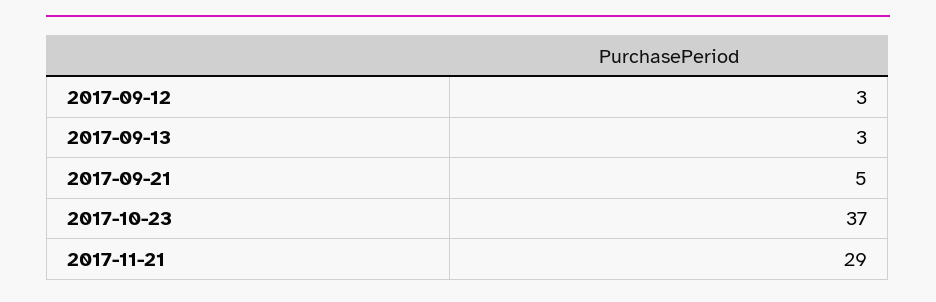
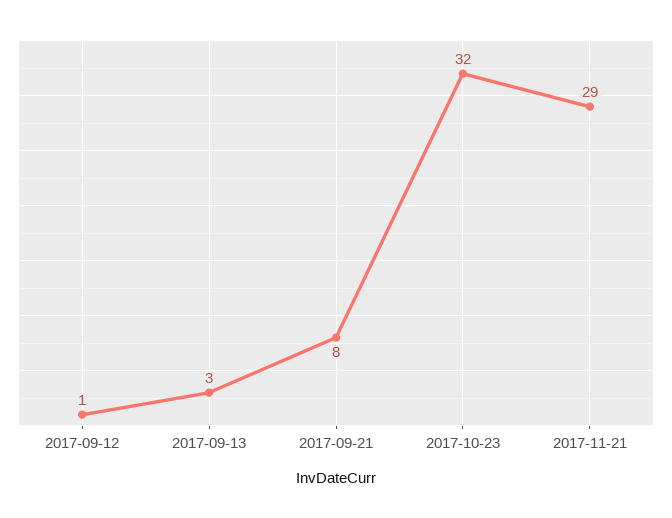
  {
-   "2017-09-12": 3,
+   "2017-09-12": 1,
    "2017-09-13": 3,
-   "2017-09-21": 5,
+   "2017-09-21": 8,
-   "2017-10-23": 37,
+   "2017-10-23": 32,
    "2017-11-21": 29
  }

